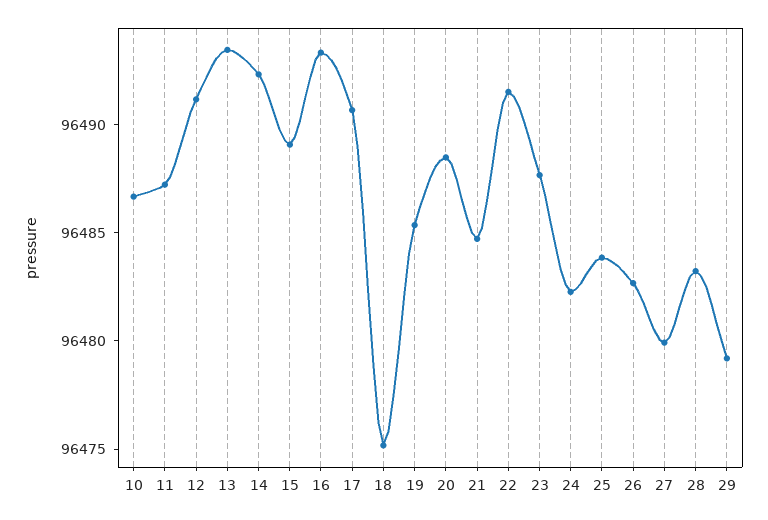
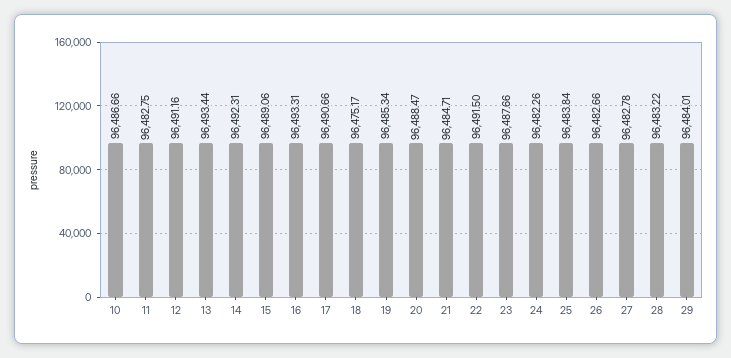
  {
    "10": 96486.66,
-   "11": 96487,
+   "11": 96482.75,
    "12": 96491.16,
    "13": 96493.44,
    "14": 96492.31,
    "15": 96489.06,
    "16": 96493.31,
    "17": 96490.66,
    "18": 96475.17,
    "19": 96485.34,
    "20": 96488.47,
    "21": 96484.71,
    "22": 96491.5,
    "23": 96487.66,
    "24": 96482.26,
    "25": 96483.84,
    "26": 96482.66,
-   "27": 96480,
+   "27": 96482.78,
    "28": 96483.22,
-   "29": 96479
+   "29": 96484.01
  }

